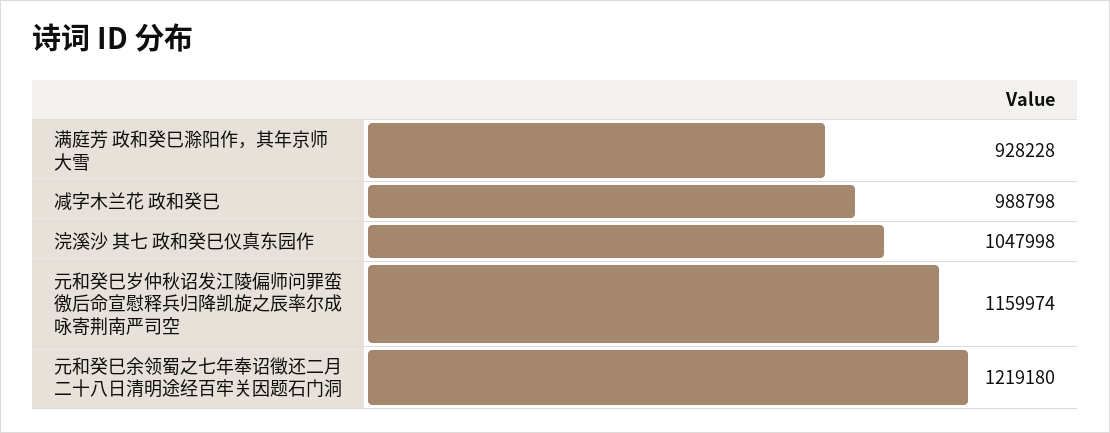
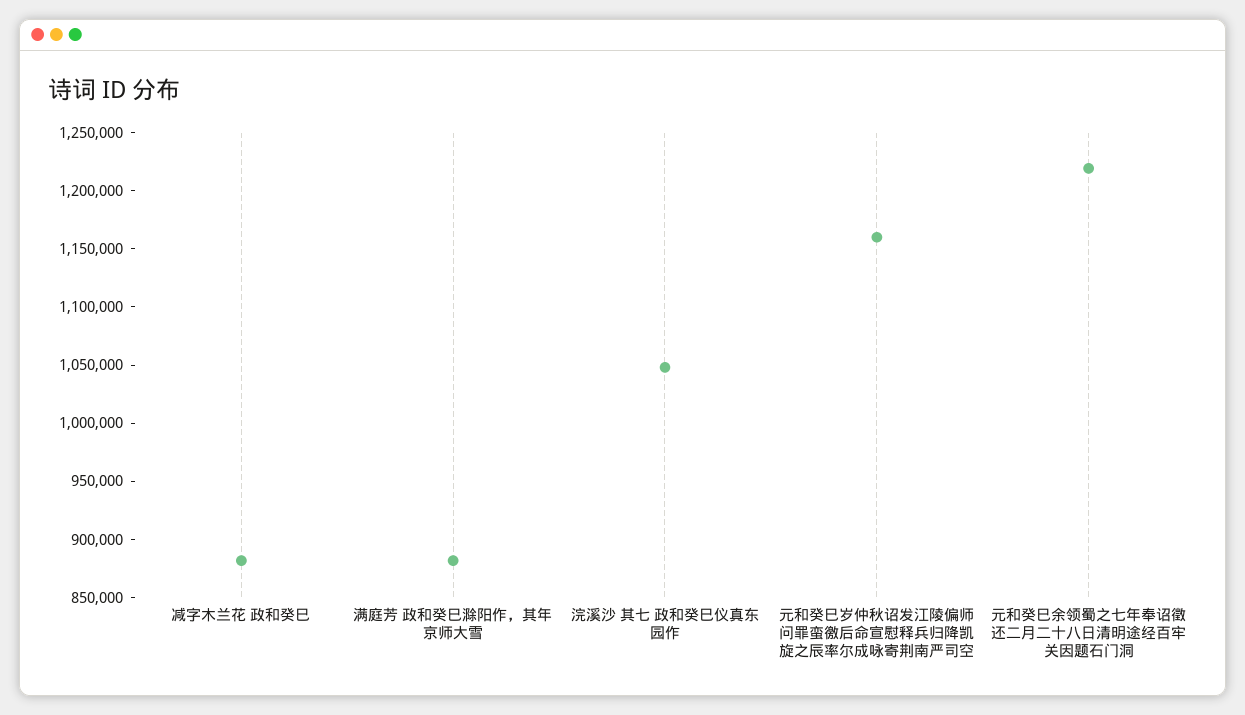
  {
-   "满庭芳 政和癸巳滁阳作，其年京师大雪": 928228,
+   "满庭芳 政和癸巳滁阳作，其年京师大雪": 880000,
-   "减字木兰花 政和癸巳": 988798,
+   "减字木兰花 政和癸巳": 880000,
    "浣溪沙 其七 政和癸巳仪真东园作": 1047998,
    "元和癸巳岁仲秋诏发江陵偏师问罪蛮徼后命宣慰释兵归降凯旋之辰率尔成咏寄荆南严司空": 1159974,
    "元和癸巳余领蜀之七年奉诏徵还二月二十八日清明途经百牢关因题石门洞": 1219180
  }

